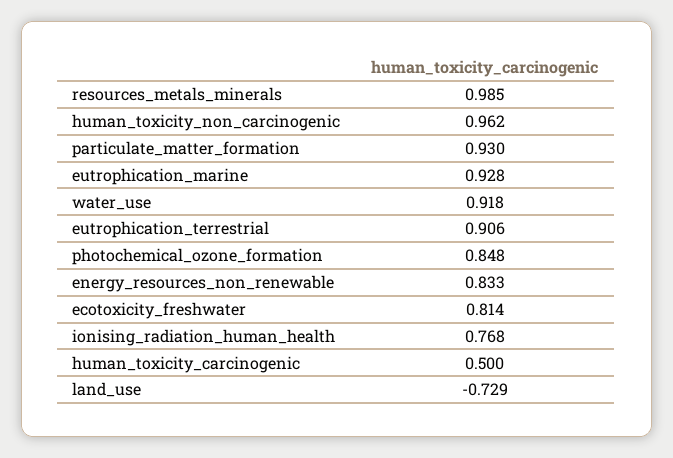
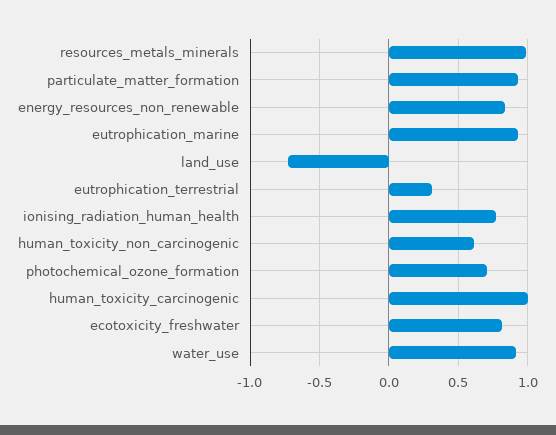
  {
    "resources_metals_minerals": 0.985,
-   "human_toxicity_non_carcinogenic": 0.962,
+   "human_toxicity_non_carcinogenic": 0.6,
    "particulate_matter_formation": 0.93,
    "eutrophication_marine": 0.928,
    "water_use": 0.918,
-   "eutrophication_terrestrial": 0.906,
+   "eutrophication_terrestrial": 0.3,
-   "photochemical_ozone_formation": 0.848,
+   "photochemical_ozone_formation": 0.7,
    "energy_resources_non_renewable": 0.833,
    "ecotoxicity_freshwater": 0.814,
    "ionising_radiation_human_health": 0.768,
-   "human_toxicity_carcinogenic": 0.5,
+   "human_toxicity_carcinogenic": 1,
    "land_use": -0.729
  }

